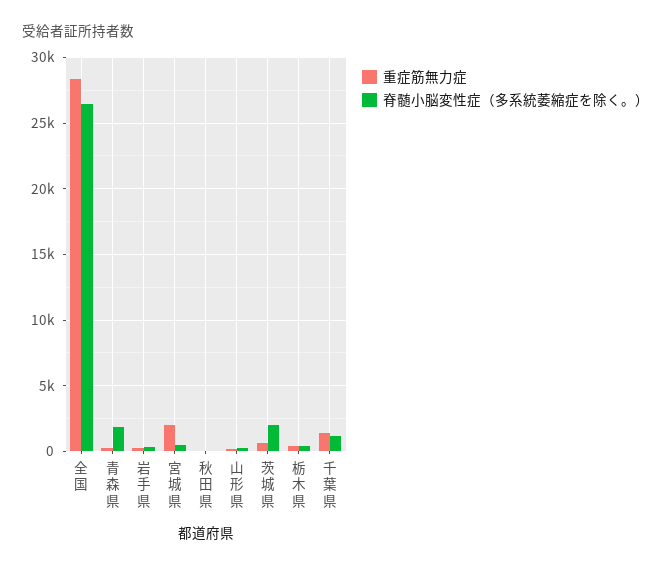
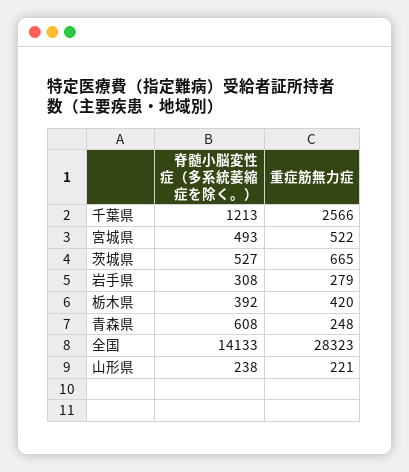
  {
    "重症筋無力症": {
      "全国": 28323,
      "青森県": 248,
      "岩手県": 279,
-     "宮城県": 2000,
+     "宮城県": 522,
-     "秋田県": 0,
      "山形県": 221,
      "茨城県": 665,
      "栃木県": 420,
-     "千葉県": 1500
+     "千葉県": 2566
    },
    "脊髄小脳変性症（多系統萎縮症を除く。）": {
-     "全国": 26500,
+     "全国": 14133,
-     "青森県": 2000,
+     "青森県": 608,
      "岩手県": 308,
      "宮城県": 493,
-     "秋田県": 0,
      "山形県": 238,
-     "茨城県": 2000,
+     "茨城県": 527,
      "栃木県": 392,
      "千葉県": 1213
    }
  }

